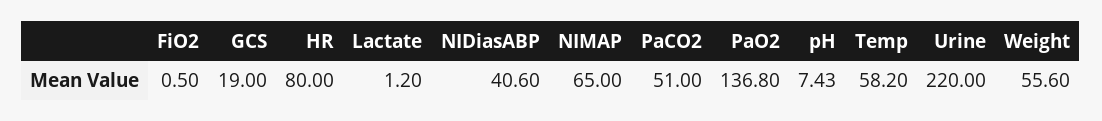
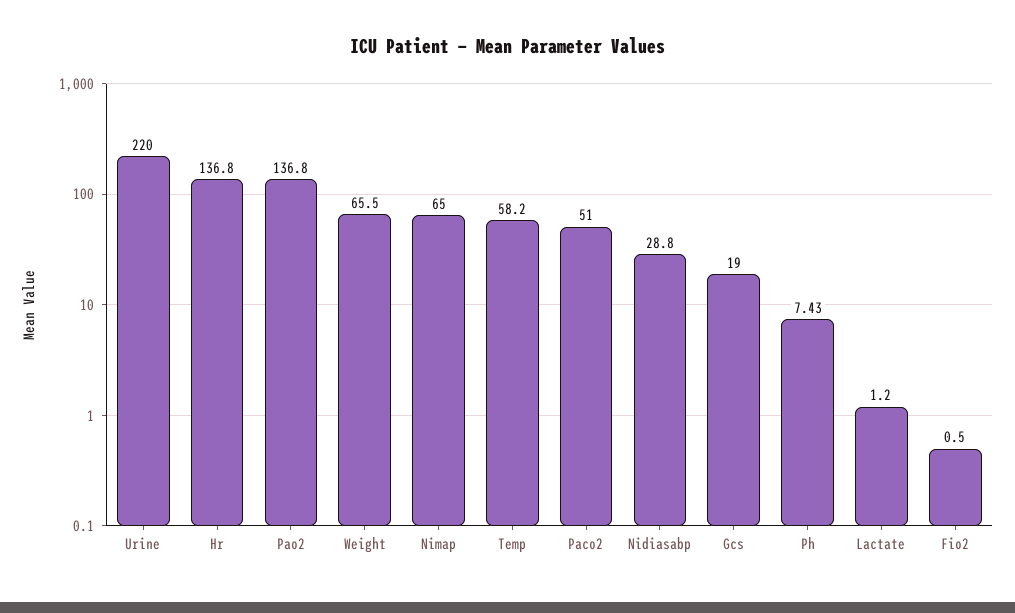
  {
    "FiO2": 0.5,
    "GCS": 19,
-   "HR": 80,
+   "HR": 136.8,
    "Lactate": 1.2,
-   "NIDiasABP": 40.6,
+   "NIDiasABP": 28.8,
    "NIMAP": 65,
    "PaCO2": 51,
    "PaO2": 136.8,
    "pH": 7.43,
    "Temp": 58.2,
    "Urine": 220,
-   "Weight": 55.6
+   "Weight": 65.5
  }

